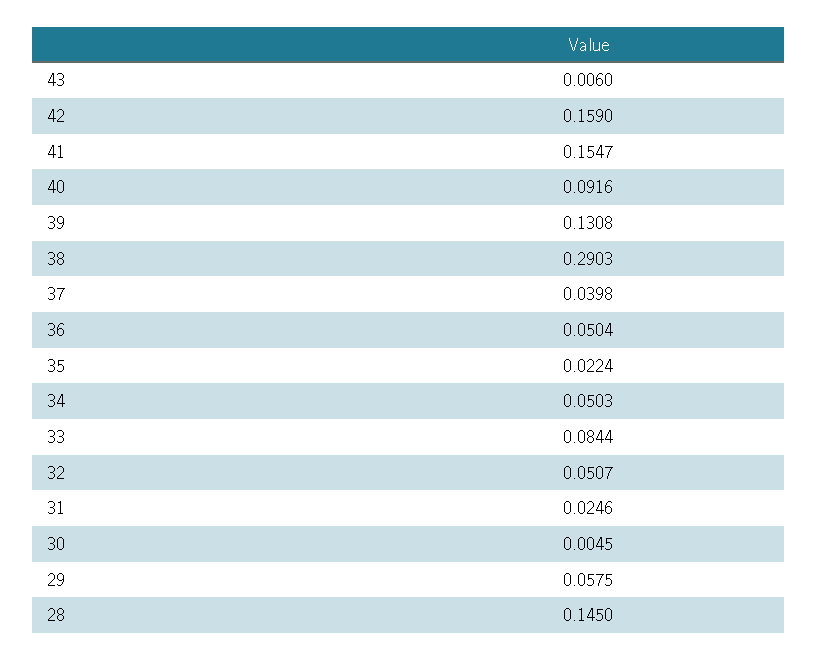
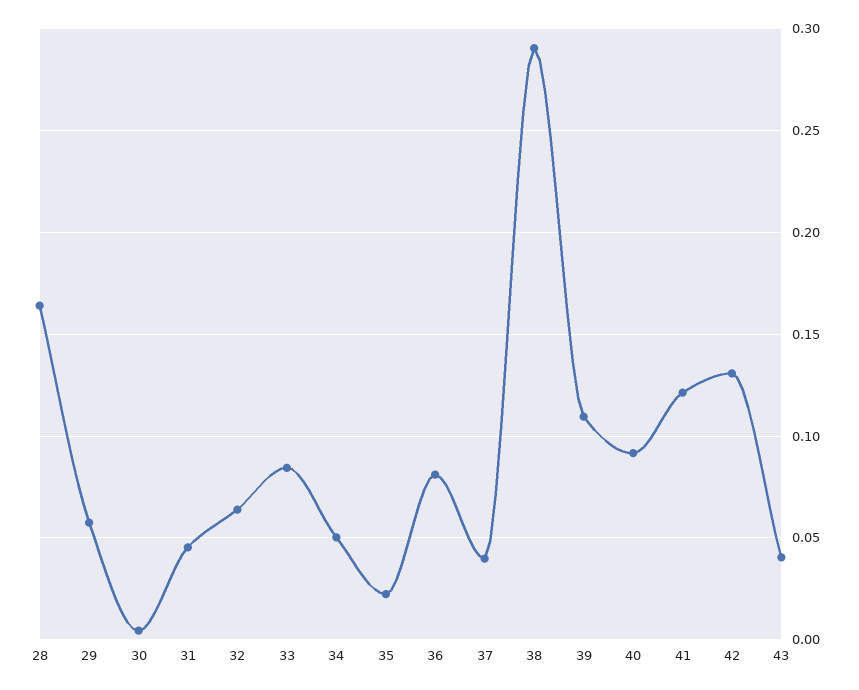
  {
-   "43": 0.006,
+   "43": 0.04,
-   "42": 0.159,
+   "42": 0.13,
-   "41": 0.1547,
+   "41": 0.12,
    "40": 0.0916,
-   "39": 0.1308,
+   "39": 0.11,
    "38": 0.2903,
    "37": 0.0398,
-   "36": 0.0504,
+   "36": 0.08,
    "35": 0.0224,
    "34": 0.0503,
    "33": 0.0844,
-   "32": 0.0507,
+   "32": 0.065,
-   "31": 0.0246,
+   "31": 0.045,
    "30": 0.0045,
    "29": 0.0575,
-   "28": 0.145
+   "28": 0.165
  }

